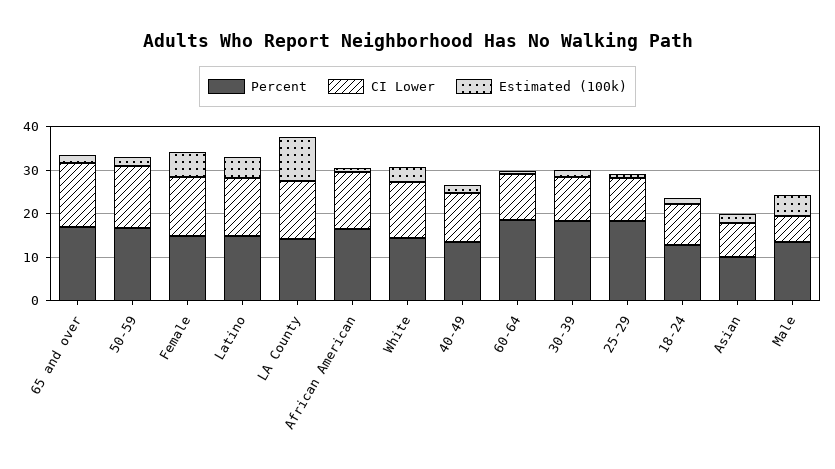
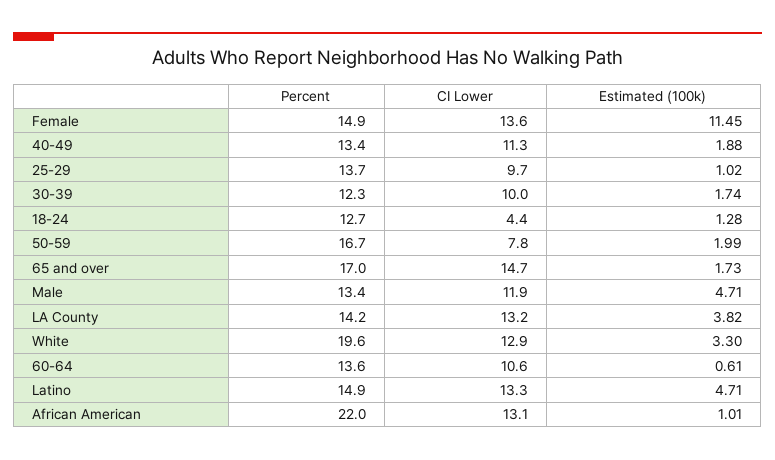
  {
    "Percent": {
      "65 and over": 17,
      "50-59": 16.7,
      "Female": 14.9,
      "Latino": 14.9,
      "LA County": 14.2,
-     "African American": 16,
+     "African American": 22,
-     "White": 14,
+     "White": 19.6,
      "40-49": 13.4,
-     "60-64": 18,
+     "60-64": 13.6,
-     "30-39": 18,
+     "30-39": 12.3,
-     "25-29": 18,
+     "25-29": 13.7,
      "18-24": 12.7,
-     "Asian": 10,
      "Male": 13.4
    },
    "CI Lower": {
      "65 and over": 14.7,
-     "50-59": 14,
+     "50-59": 7.8,
      "Female": 13.6,
      "Latino": 13.3,
      "LA County": 13.2,
      "African American": 13.1,
      "White": 12.9,
      "40-49": 11.3,
      "60-64": 10.6,
      "30-39": 10,
      "25-29": 9.7,
-     "18-24": 10,
+     "18-24": 4.4,
-     "Asian": 8,
-     "Male": 6
+     "Male": 11.9
    },
    "Estimated (100k)": {
      "65 and over": 1.73,
      "50-59": 1.99,
-     "Female": 6,
+     "Female": 11.45,
      "Latino": 4.71,
-     "LA County": 10,
+     "LA County": 3.82,
      "African American": 1.01,
      "White": 3.3,
      "40-49": 1.88,
      "60-64": 0.61,
      "30-39": 1.74,
      "25-29": 1.02,
      "18-24": 1.28,
-     "Asian": 2,
      "Male": 4.71
    }
  }

